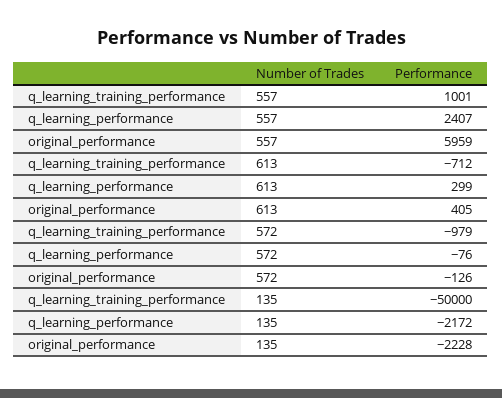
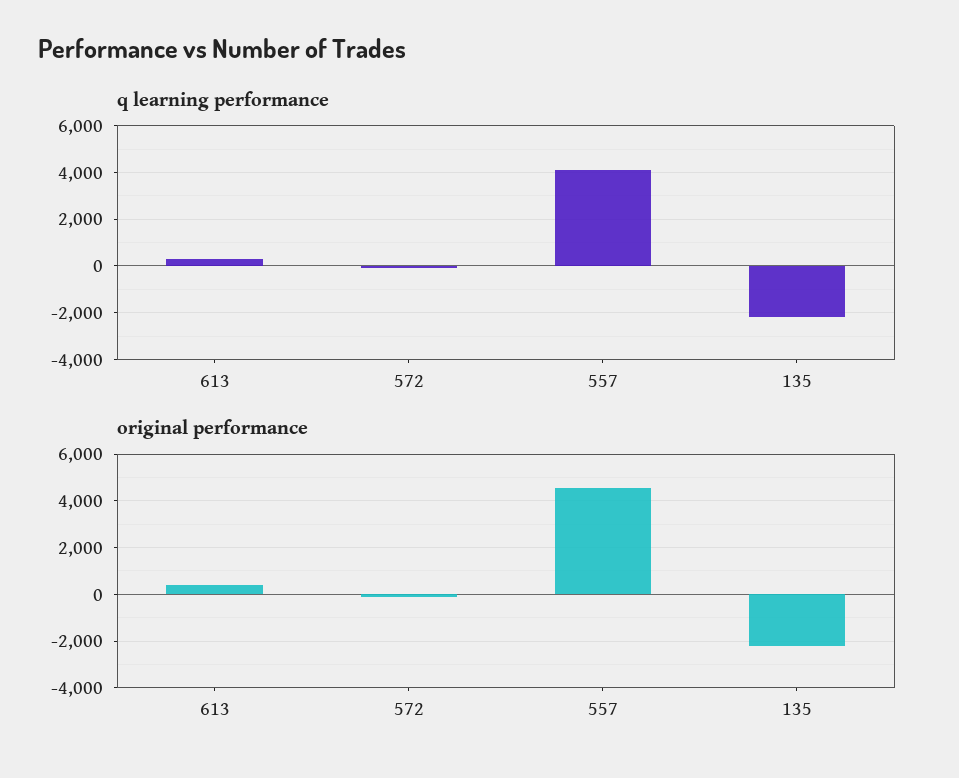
  {
-   "q_learning_training_performance": {
-     "557": 1001,
-     "613": -712,
-     "572": -979,
-     "135": -50000
-   },
    "q_learning_performance": {
-     "557": 2407,
+     "557": 4000,
      "613": 299,
      "572": -76,
      "135": -2172
    },
    "original_performance": {
-     "557": 5959,
+     "557": 4500,
      "613": 405,
      "572": -126,
      "135": -2228
    }
  }

